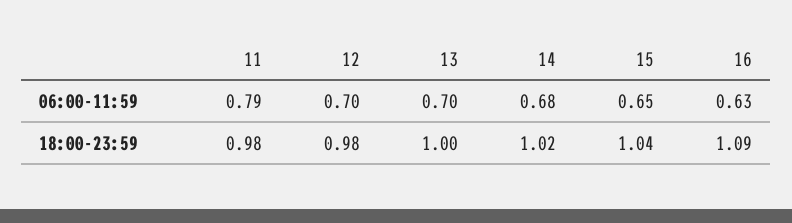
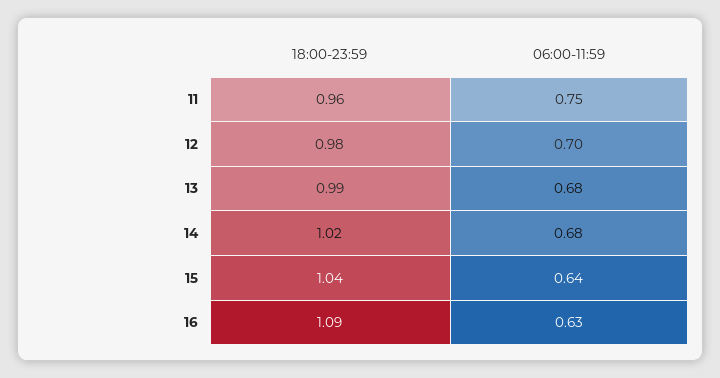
  {
    "11": {
-     "06:00-11:59": 0.79,
+     "06:00-11:59": 0.75,
-     "18:00-23:59": 0.98
+     "18:00-23:59": 0.96
    },
    "12": {
      "06:00-11:59": 0.7,
      "18:00-23:59": 0.98
    },
    "13": {
-     "06:00-11:59": 0.7,
+     "06:00-11:59": 0.68,
-     "18:00-23:59": 1
+     "18:00-23:59": 0.99
    },
    "14": {
      "06:00-11:59": 0.68,
      "18:00-23:59": 1.02
    },
    "15": {
-     "06:00-11:59": 0.65,
+     "06:00-11:59": 0.64,
      "18:00-23:59": 1.04
    },
    "16": {
      "06:00-11:59": 0.63,
      "18:00-23:59": 1.09
    }
  }

